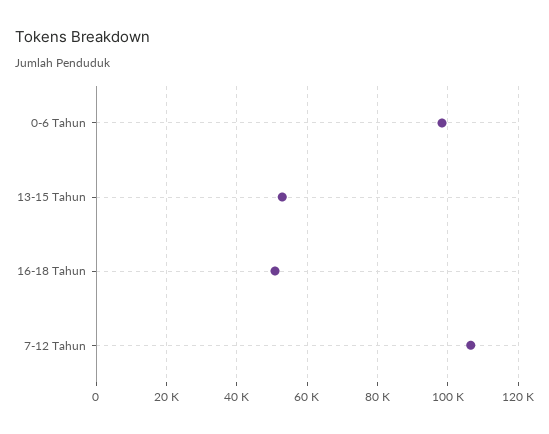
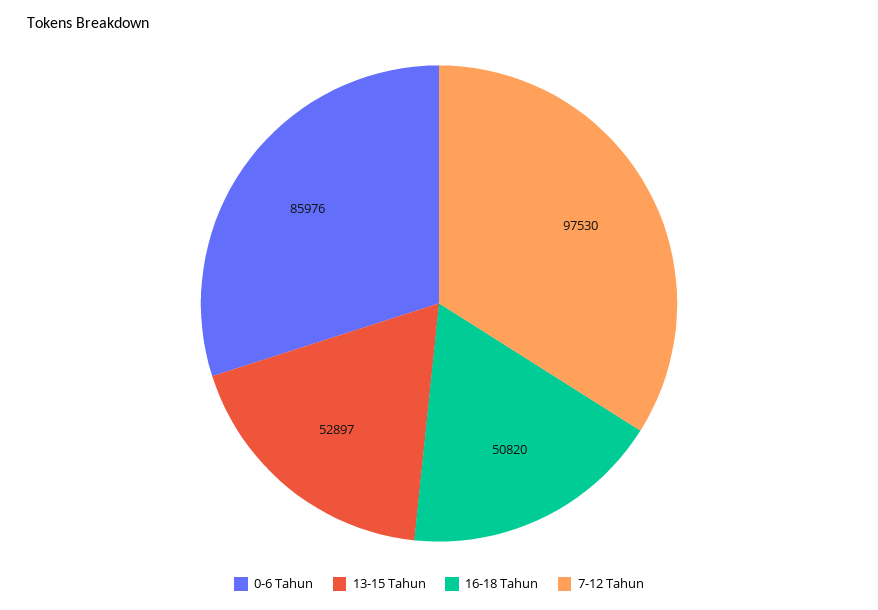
  {
-   "0-6 Tahun": 98000,
+   "0-6 Tahun": 85976,
    "13-15 Tahun": 52897,
    "16-18 Tahun": 50820,
-   "7-12 Tahun": 106000
+   "7-12 Tahun": 97530
  }

